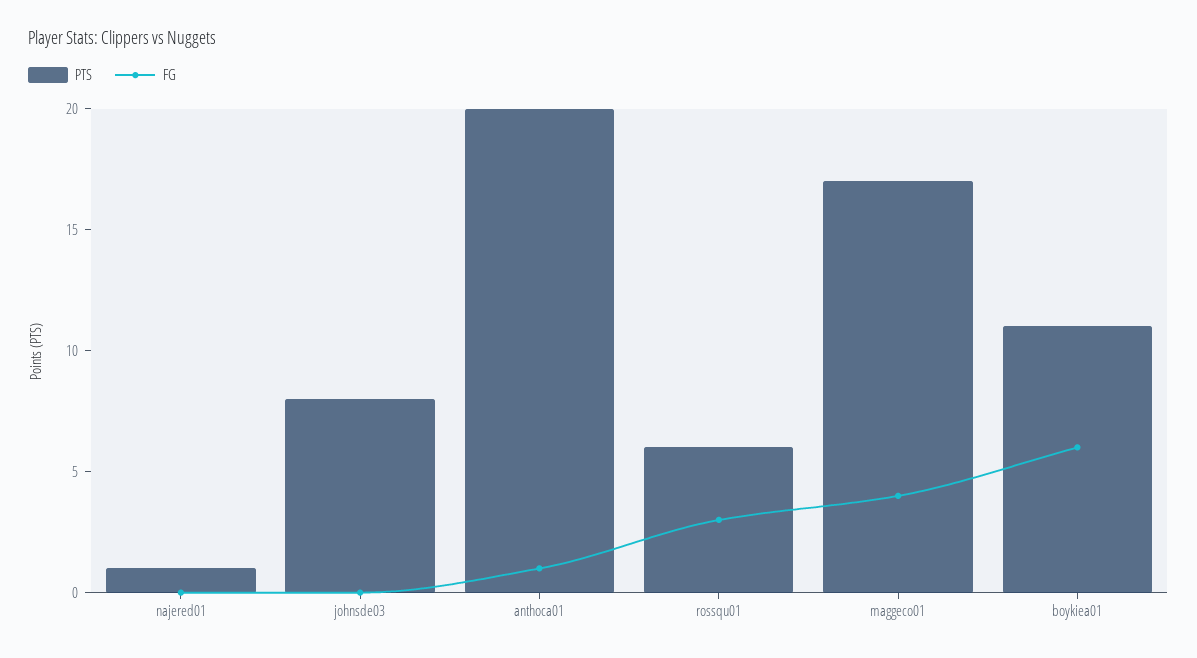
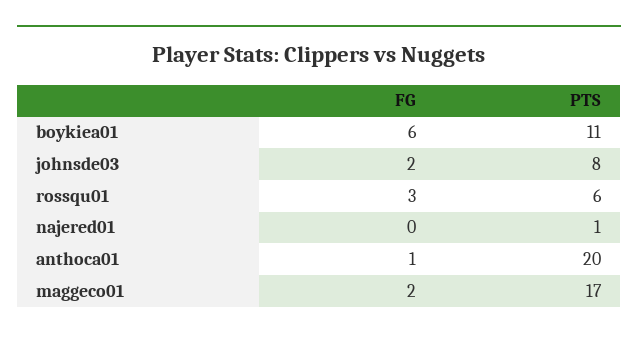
  {
    "PTS": {
      "najered01": 1,
      "johnsde03": 8,
      "anthoca01": 20,
      "rossqu01": 6,
      "maggeco01": 17,
      "boykiea01": 11
    },
    "FG": {
      "najered01": 0,
-     "johnsde03": 0,
+     "johnsde03": 2,
      "anthoca01": 1,
      "rossqu01": 3,
-     "maggeco01": 4,
+     "maggeco01": 2,
      "boykiea01": 6
    }
  }

